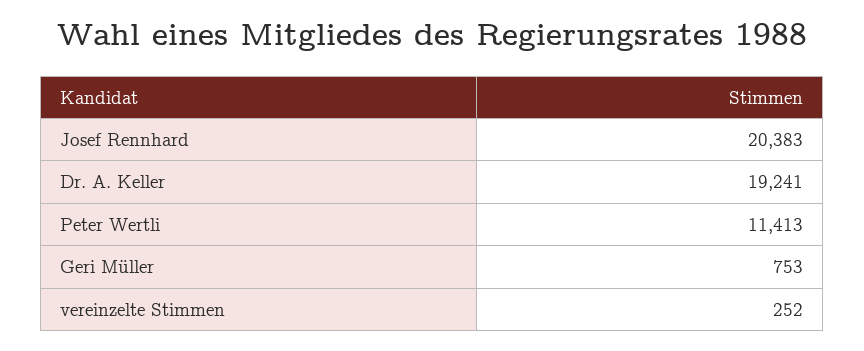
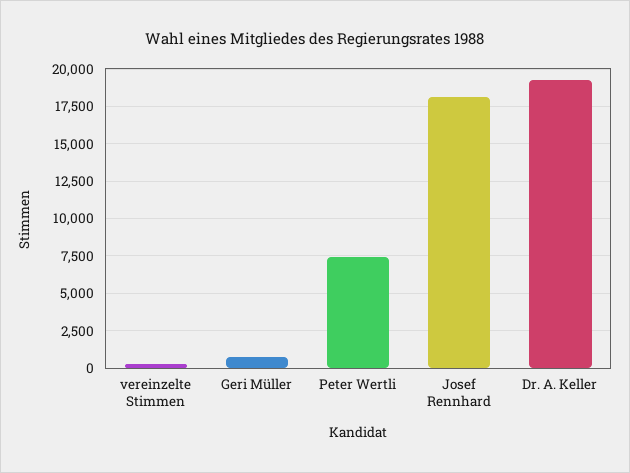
  {
-   "Josef Rennhard": 20383,
+   "Josef Rennhard": 18000,
    "Dr. A. Keller": 19241,
-   "Peter Wertli": 11413,
+   "Peter Wertli": 7500,
    "Geri Müller": 753,
    "vereinzelte Stimmen": 252
  }

